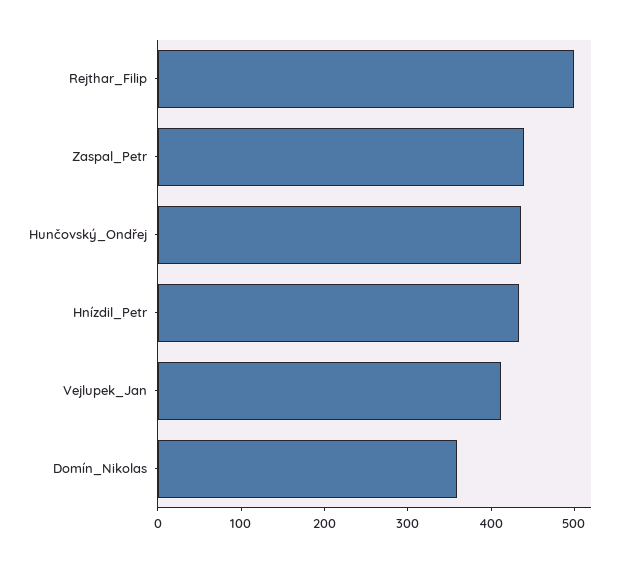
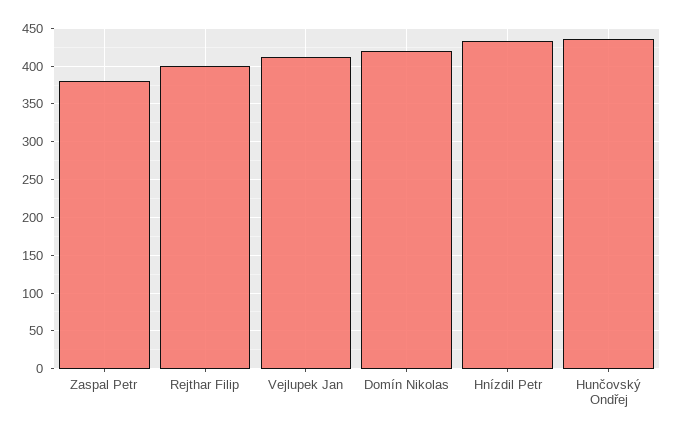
  {
-   "Rejthar_Filip": 500,
+   "Rejthar_Filip": 400,
-   "Zaspal_Petr": 440,
+   "Zaspal_Petr": 380,
    "Hunčovský_Ondřej": 440,
    "Hnízdil_Petr": 430,
    "Vejlupek_Jan": 410,
-   "Domín_Nikolas": 360
+   "Domín_Nikolas": 420
  }

